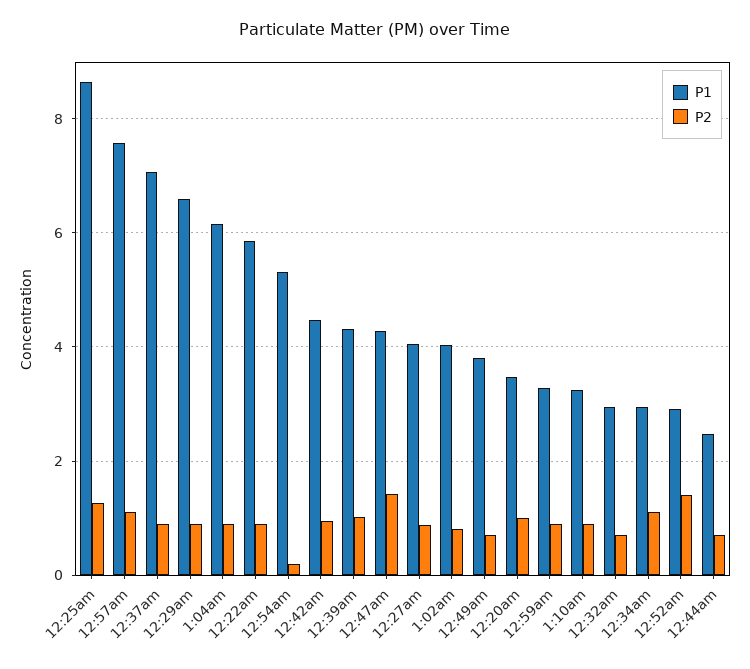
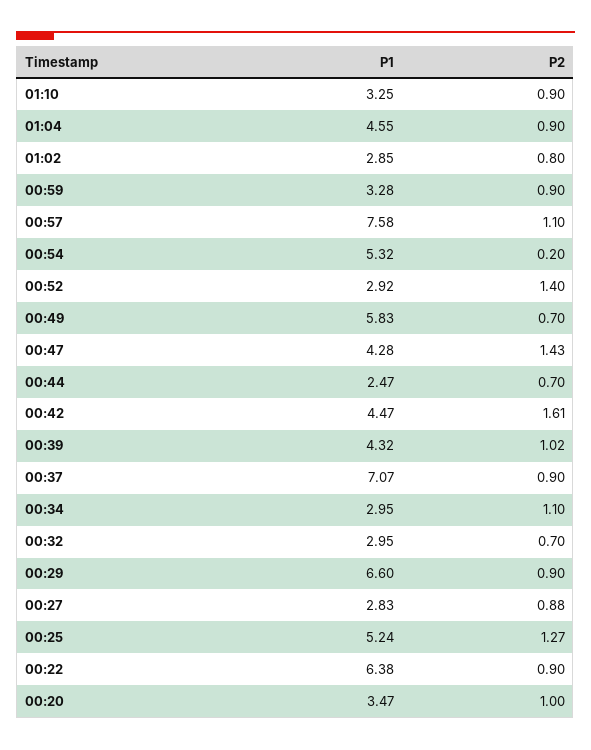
  {
    "P1": {
-     "12:25am": 8.6,
+     "12:25am": 5.24,
      "12:57am": 7.58,
      "12:37am": 7.07,
      "12:29am": 6.6,
-     "1:04am": 6.2,
+     "1:04am": 4.55,
-     "12:22am": 5.8,
+     "12:22am": 6.38,
      "12:54am": 5.32,
      "12:42am": 4.47,
      "12:39am": 4.32,
      "12:47am": 4.28,
-     "12:27am": 4,
+     "12:27am": 2.83,
-     "1:02am": 4,
+     "1:02am": 2.85,
-     "12:49am": 3.8,
+     "12:49am": 5.83,
      "12:20am": 3.47,
      "12:59am": 3.28,
      "1:10am": 3.25,
      "12:32am": 2.95,
      "12:34am": 2.95,
      "12:52am": 2.92,
      "12:44am": 2.47
    },
    "P2": {
      "12:25am": 1.27,
      "12:57am": 1.1,
      "12:37am": 0.9,
      "12:29am": 0.9,
      "1:04am": 0.9,
      "12:22am": 0.9,
      "12:54am": 0.2,
-     "12:42am": 1,
+     "12:42am": 1.61,
      "12:39am": 1.02,
      "12:47am": 1.43,
      "12:27am": 0.88,
      "1:02am": 0.8,
      "12:49am": 0.7,
      "12:20am": 1,
      "12:59am": 0.9,
      "1:10am": 0.9,
      "12:32am": 0.7,
      "12:34am": 1.1,
      "12:52am": 1.4,
      "12:44am": 0.7
    }
  }

